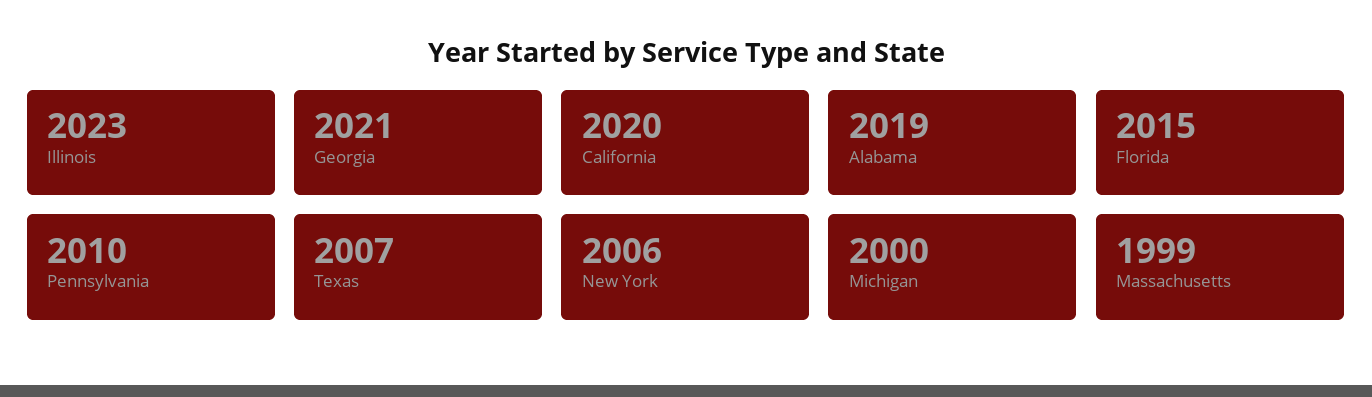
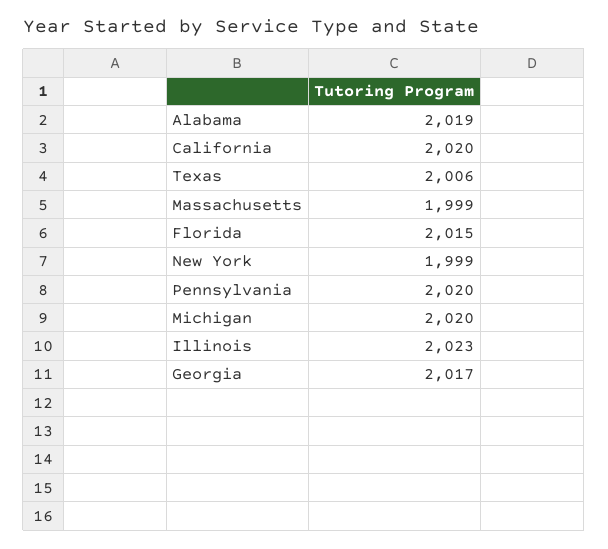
  {
    "Illinois": 2023,
-   "Georgia": 2021,
+   "Georgia": 2017,
    "California": 2020,
    "Alabama": 2019,
    "Florida": 2015,
-   "Pennsylvania": 2010,
+   "Pennsylvania": 2020,
-   "Texas": 2007,
+   "Texas": 2006,
-   "New York": 2006,
+   "New York": 1999,
-   "Michigan": 2000,
+   "Michigan": 2020,
    "Massachusetts": 1999
  }

